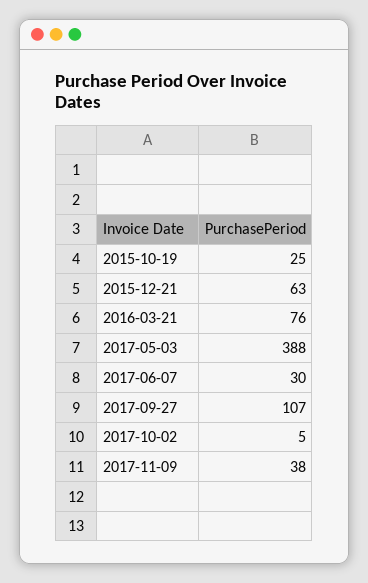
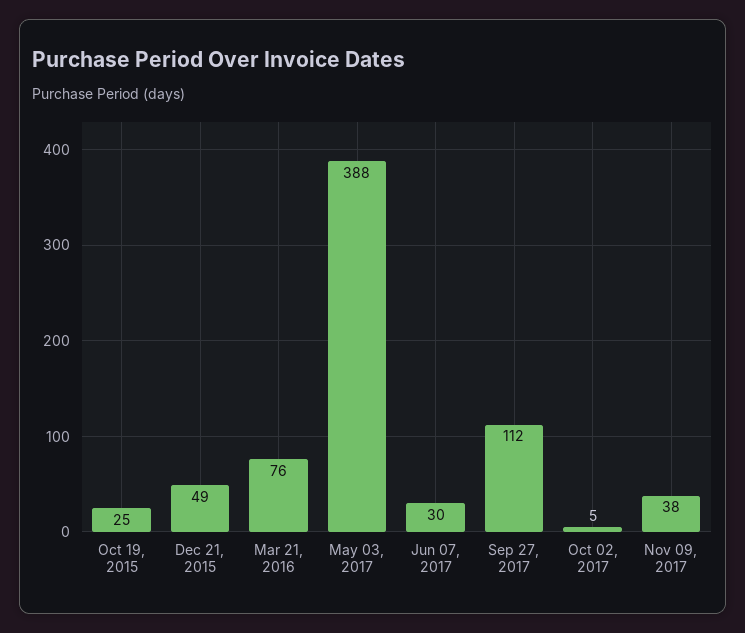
  {
    "2015-10-19": 25,
-   "2015-12-21": 63,
+   "2015-12-21": 49,
    "2016-03-21": 76,
    "2017-05-03": 388,
    "2017-06-07": 30,
-   "2017-09-27": 107,
+   "2017-09-27": 112,
    "2017-10-02": 5,
    "2017-11-09": 38
  }

